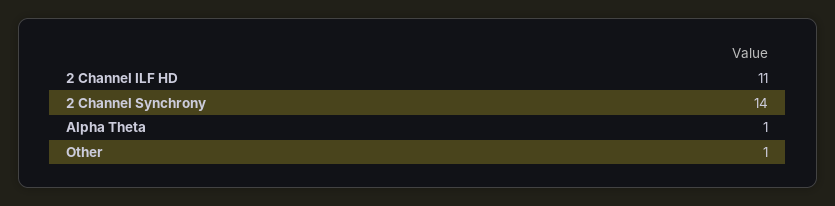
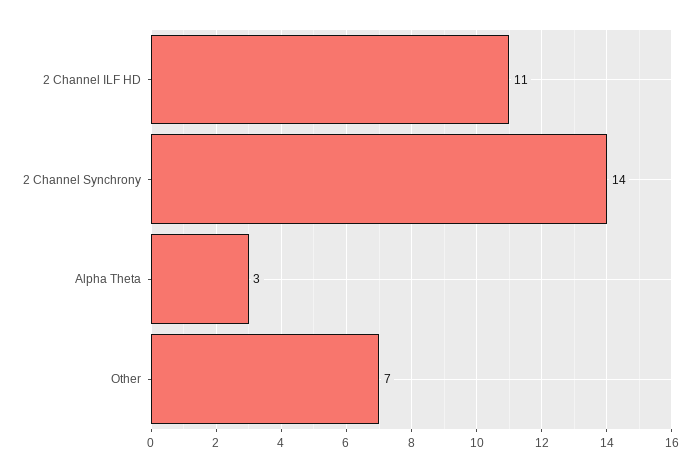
  {
    "2 Channel ILF HD": 11,
    "2 Channel Synchrony": 14,
-   "Alpha Theta": 1,
+   "Alpha Theta": 3,
-   "Other": 1
+   "Other": 7
  }

